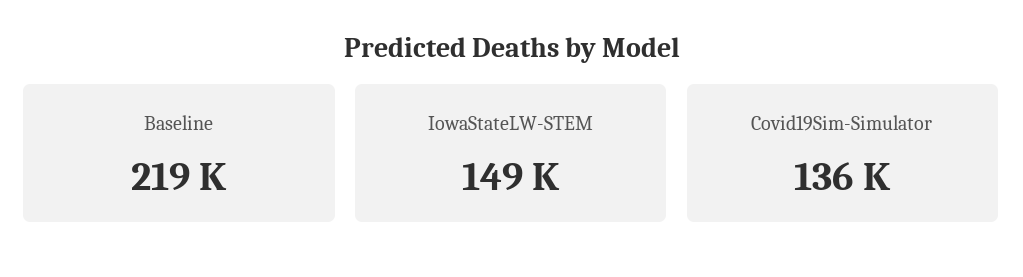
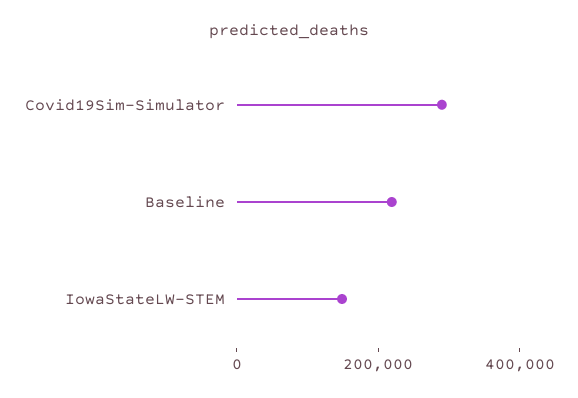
  {
    "Baseline": 219000,
    "IowaStateLW-STEM": 149000,
-   "Covid19Sim-Simulator": 136000
+   "Covid19Sim-Simulator": 300000
  }

